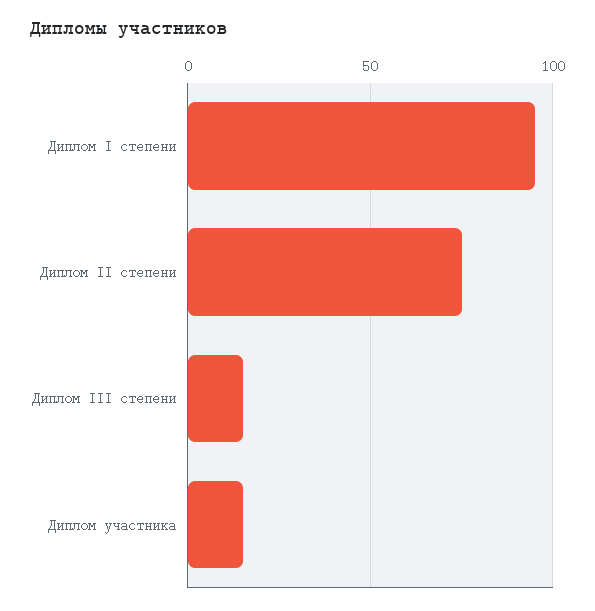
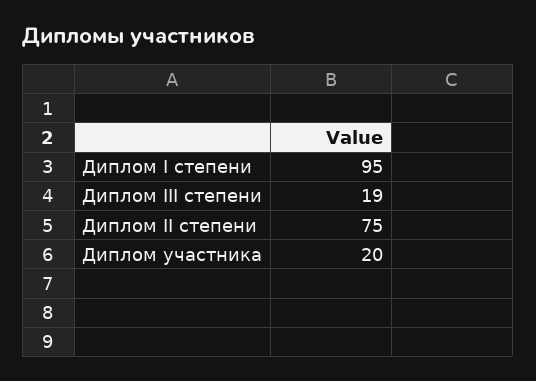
  {
    "Диплом I степени": 95,
    "Диплом II степени": 75,
-   "Диплом III степени": 15,
+   "Диплом III степени": 19,
-   "Диплом участника": 15
+   "Диплом участника": 20
  }

